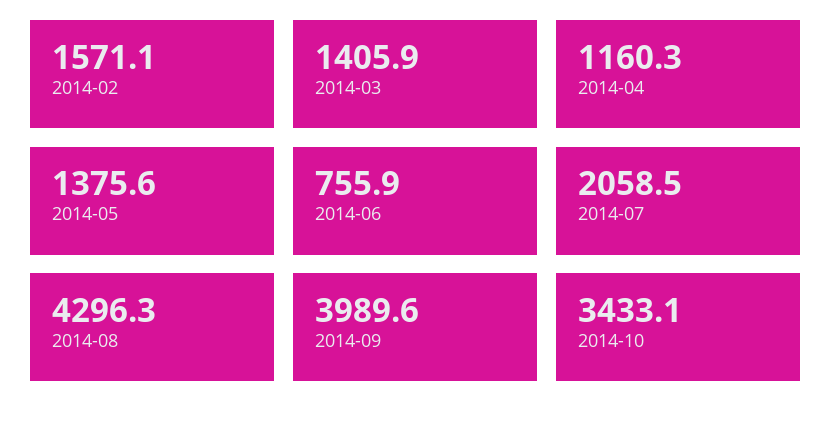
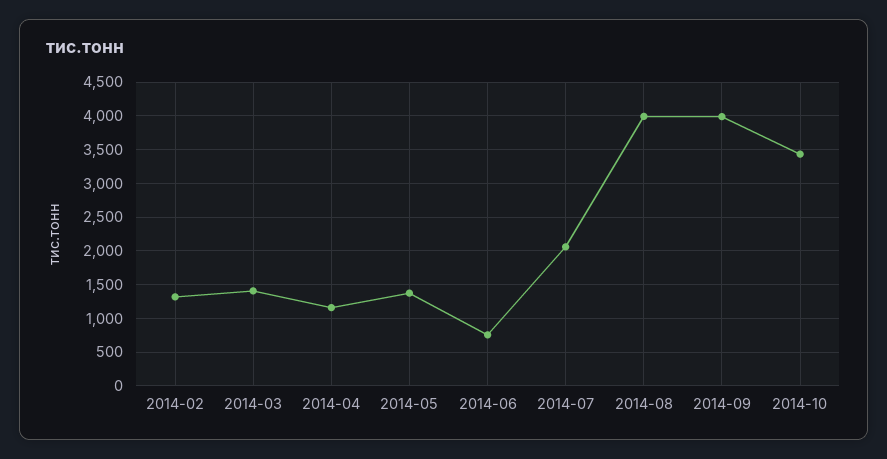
  {
-   "2014-02": 1571.1,
+   "2014-02": 1300,
    "2014-03": 1405.9,
    "2014-04": 1160.3,
    "2014-05": 1375.6,
    "2014-06": 755.9,
    "2014-07": 2058.5,
-   "2014-08": 4296.3,
+   "2014-08": 4000,
    "2014-09": 3989.6,
    "2014-10": 3433.1
  }

